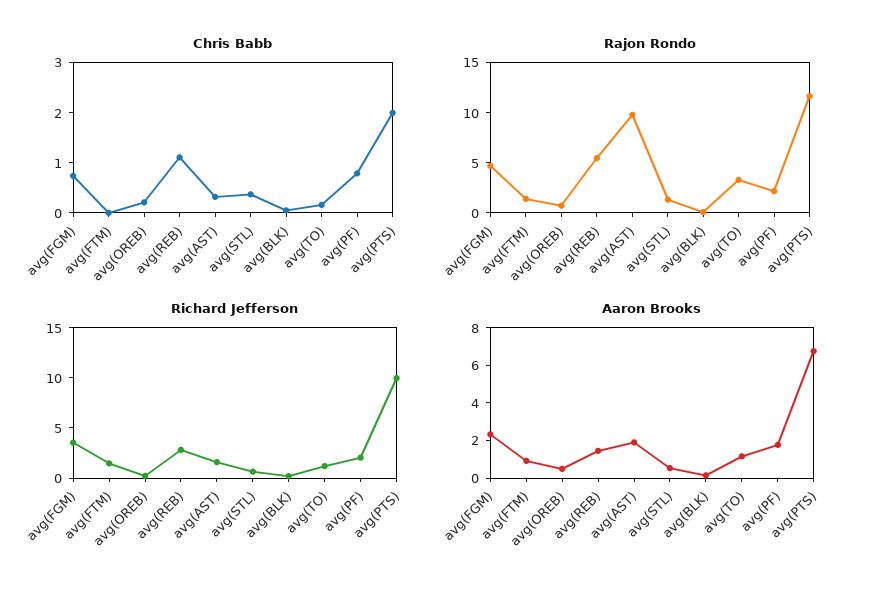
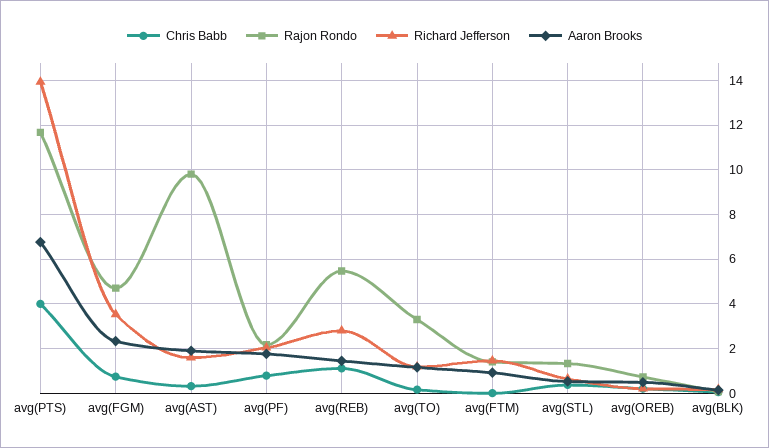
  {
    "Chris Babb": {
      "avg(FGM)": 0.8,
      "avg(FTM)": 0,
      "avg(OREB)": 0.2,
      "avg(REB)": 1.2,
      "avg(AST)": 0.4,
      "avg(STL)": 0.4,
      "avg(BLK)": 0,
      "avg(TO)": 0.2,
      "avg(PF)": 0.8,
-     "avg(PTS)": 2
+     "avg(PTS)": 4
    },
    "Rajon Rondo": {
      "avg(FGM)": 4.5,
      "avg(FTM)": 1.5,
      "avg(OREB)": 0.5,
      "avg(REB)": 5.5,
      "avg(AST)": 10,
      "avg(STL)": 1.5,
      "avg(BLK)": 0,
      "avg(TO)": 3.5,
      "avg(PF)": 2,
      "avg(PTS)": 11.5
    },
    "Richard Jefferson": {
      "avg(FGM)": 3.5,
      "avg(FTM)": 1.5,
      "avg(OREB)": 0,
      "avg(REB)": 3,
      "avg(AST)": 1.5,
      "avg(STL)": 0.5,
      "avg(BLK)": 0,
      "avg(TO)": 1,
      "avg(PF)": 2,
-     "avg(PTS)": 10
+     "avg(PTS)": 14
    },
    "Aaron Brooks": {
      "avg(FGM)": 2.5,
      "avg(FTM)": 1,
      "avg(OREB)": 0.5,
      "avg(REB)": 1.5,
      "avg(AST)": 2,
      "avg(STL)": 0.5,
      "avg(BLK)": 0,
      "avg(TO)": 1,
      "avg(PF)": 2,
      "avg(PTS)": 7
    }
  }

